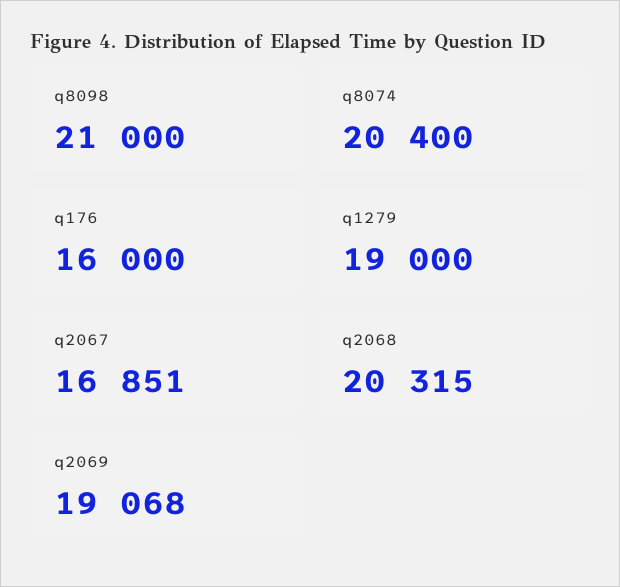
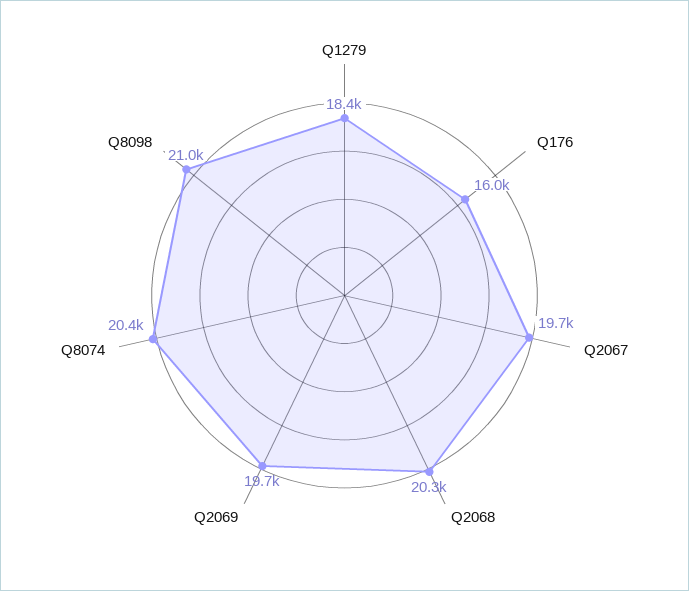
  {
    "q8098": 21000,
    "q8074": 20400,
    "q176": 16000,
-   "q1279": 19000,
+   "q1279": 18400,
-   "q2067": 16851,
+   "q2067": 19700,
    "q2068": 20315,
-   "q2069": 19068
+   "q2069": 19700
  }

